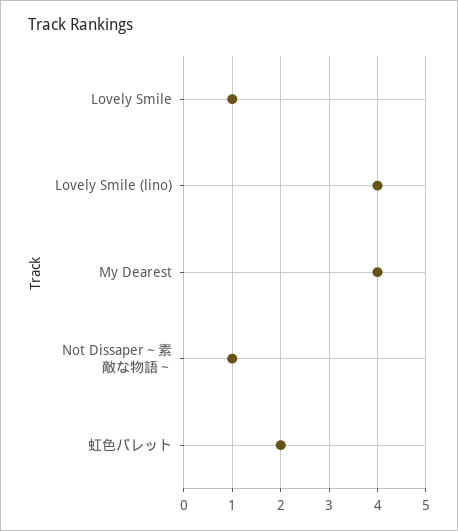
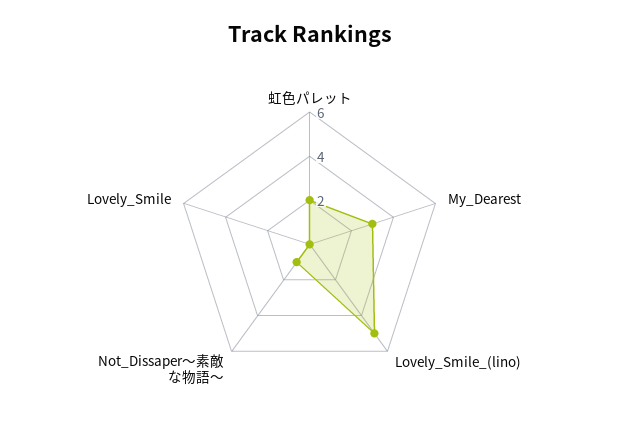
  {
-   "Lovely Smile": 1,
+   "Lovely Smile": 0,
-   "Lovely Smile (lino)": 4,
+   "Lovely Smile (lino)": 5,
-   "My Dearest": 4,
+   "My Dearest": 3,
    "Not Dissaper～素敵な物語～": 1,
    "虹色パレット": 2
  }

